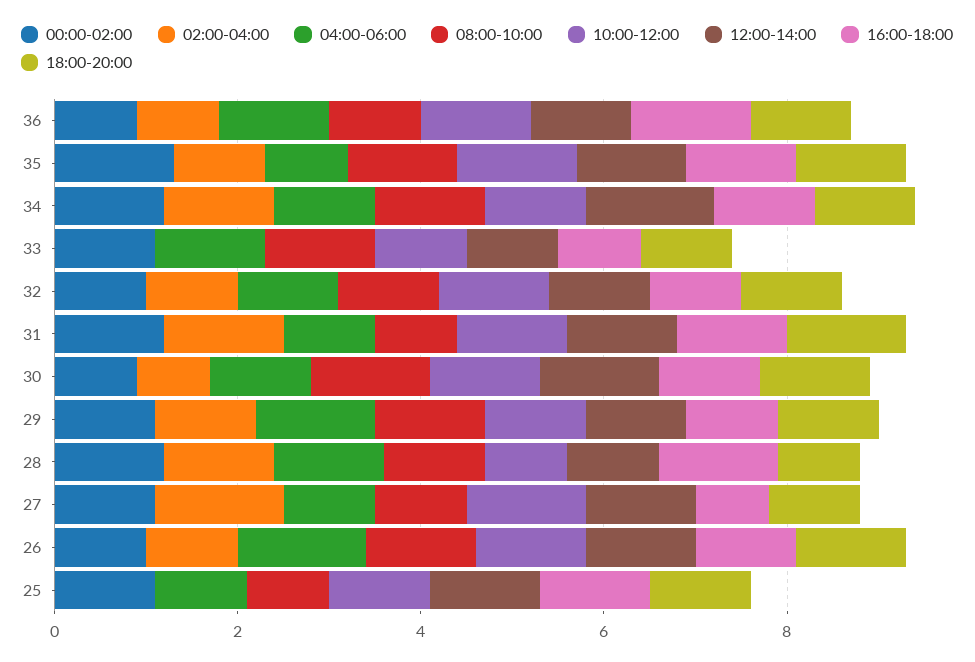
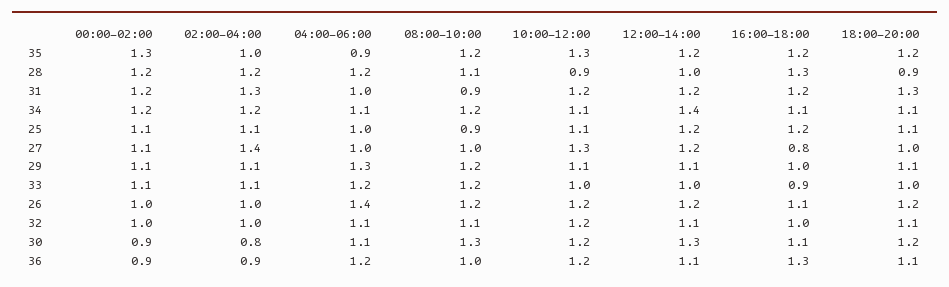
  {
    "00:00-02:00": {
      "36": 0.9,
      "35": 1.3,
      "34": 1.2,
      "33": 1.1,
      "32": 1,
      "31": 1.2,
      "30": 0.9,
      "29": 1.1,
      "28": 1.2,
      "27": 1.1,
      "26": 1,
      "25": 1.1
    },
    "02:00-04:00": {
      "36": 0.9,
      "35": 1,
      "34": 1.2,
-     "33": 0,
+     "33": 1.1,
      "32": 1,
      "31": 1.3,
      "30": 0.8,
      "29": 1.1,
      "28": 1.2,
      "27": 1.4,
      "26": 1,
-     "25": 0
+     "25": 1.1
    },
    "04:00-06:00": {
      "36": 1.2,
      "35": 0.9,
      "34": 1.1,
      "33": 1.2,
      "32": 1.1,
      "31": 1,
      "30": 1.1,
      "29": 1.3,
      "28": 1.2,
      "27": 1,
      "26": 1.4,
      "25": 1
    },
    "08:00-10:00": {
      "36": 1,
      "35": 1.2,
      "34": 1.2,
      "33": 1.2,
      "32": 1.1,
      "31": 0.9,
      "30": 1.3,
      "29": 1.2,
      "28": 1.1,
      "27": 1,
      "26": 1.2,
      "25": 0.9
    },
    "10:00-12:00": {
      "36": 1.2,
      "35": 1.3,
      "34": 1.1,
      "33": 1,
      "32": 1.2,
      "31": 1.2,
      "30": 1.2,
      "29": 1.1,
      "28": 0.9,
      "27": 1.3,
      "26": 1.2,
      "25": 1.1
    },
    "12:00-14:00": {
      "36": 1.1,
      "35": 1.2,
      "34": 1.4,
      "33": 1,
      "32": 1.1,
      "31": 1.2,
      "30": 1.3,
      "29": 1.1,
      "28": 1,
      "27": 1.2,
      "26": 1.2,
      "25": 1.2
    },
    "16:00-18:00": {
      "36": 1.3,
      "35": 1.2,
      "34": 1.1,
      "33": 0.9,
      "32": 1,
      "31": 1.2,
      "30": 1.1,
      "29": 1,
      "28": 1.3,
      "27": 0.8,
      "26": 1.1,
      "25": 1.2
    },
    "18:00-20:00": {
      "36": 1.1,
      "35": 1.2,
      "34": 1.1,
      "33": 1,
      "32": 1.1,
      "31": 1.3,
      "30": 1.2,
      "29": 1.1,
      "28": 0.9,
      "27": 1,
      "26": 1.2,
      "25": 1.1
    }
  }

